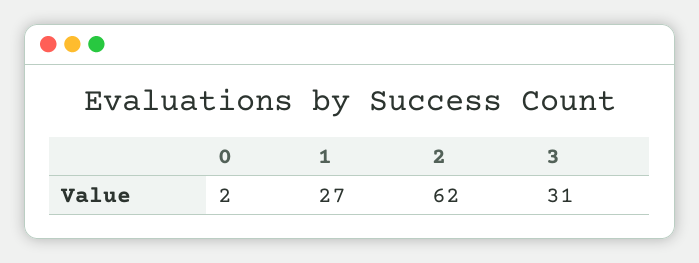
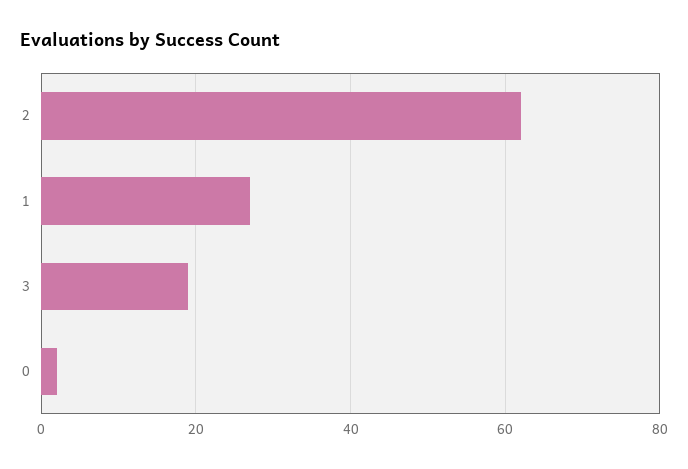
  {
    "0": 2,
    "1": 27,
    "2": 62,
-   "3": 31
+   "3": 20
  }

